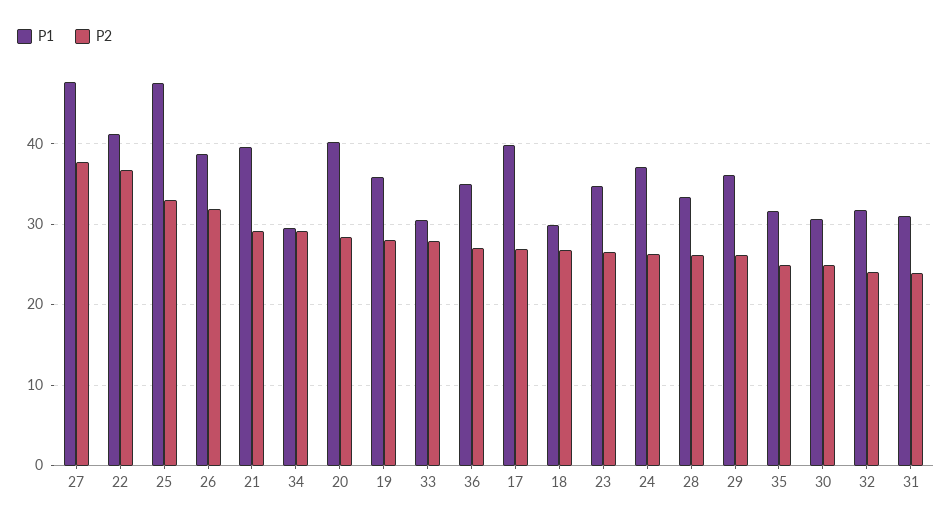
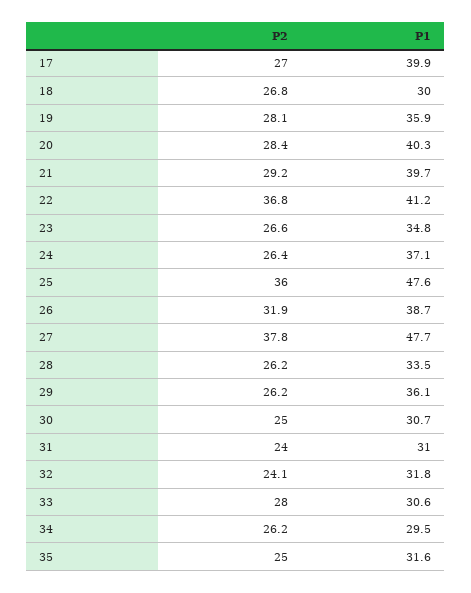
  {
    "P1": {
      "27": 47.7,
      "22": 41.2,
      "25": 47.6,
      "26": 38.7,
      "21": 39.7,
      "34": 29.5,
      "20": 40.3,
      "19": 35.9,
      "33": 30.6,
-     "36": 35,
      "17": 39.9,
      "18": 30,
      "23": 34.8,
      "24": 37.1,
      "28": 33.5,
      "29": 36.1,
      "35": 31.6,
      "30": 30.7,
      "32": 31.8,
      "31": 31
    },
    "P2": {
      "27": 37.8,
      "22": 36.8,
-     "25": 33,
+     "25": 36,
      "26": 31.9,
      "21": 29.2,
-     "34": 29,
+     "34": 26.2,
      "20": 28.4,
      "19": 28.1,
      "33": 28,
-     "36": 27,
      "17": 27,
      "18": 26.8,
      "23": 26.6,
      "24": 26.4,
      "28": 26.2,
      "29": 26.2,
      "35": 25,
      "30": 25,
      "32": 24.1,
      "31": 24
    }
  }

